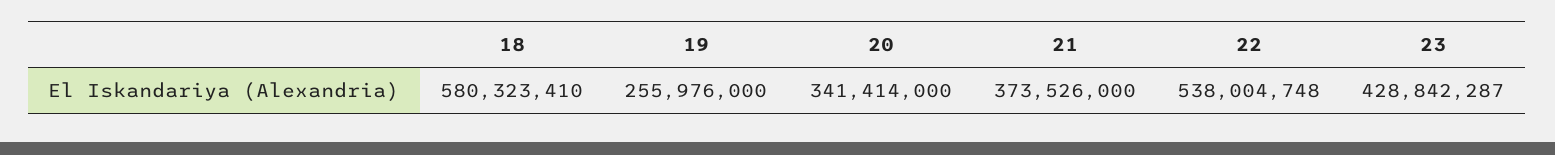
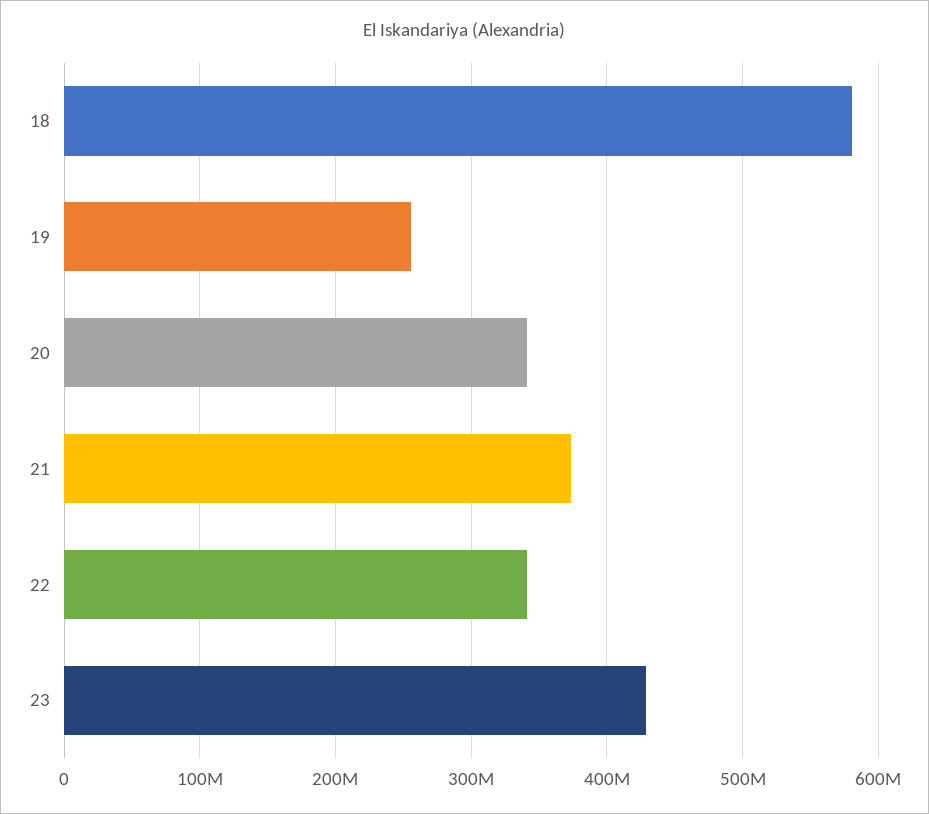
  {
    "18": 580323410,
    "19": 255976000,
    "20": 341414000,
    "21": 373526000,
-   "22": 538004748,
+   "22": 340000000,
    "23": 428842287
  }

